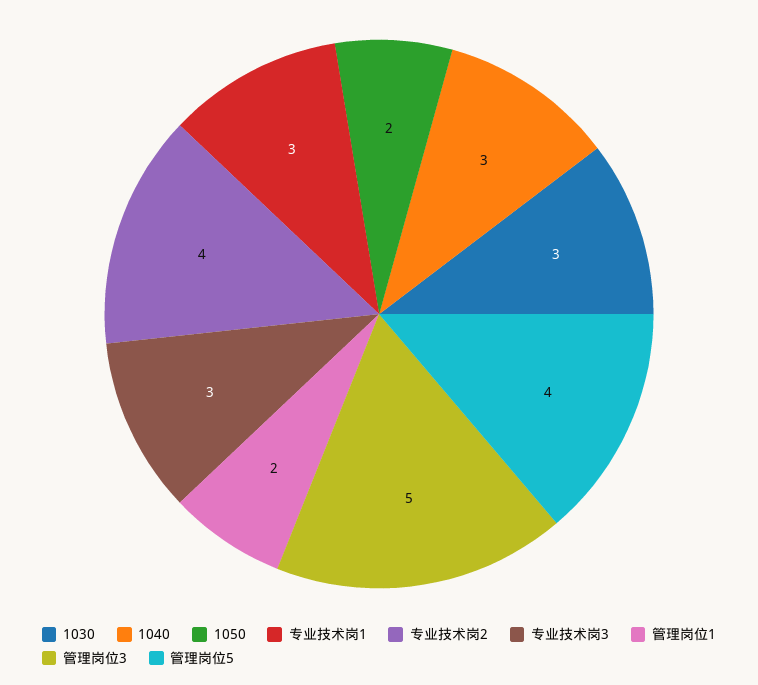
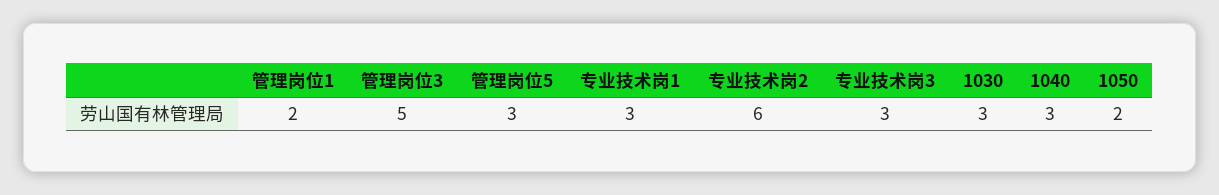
  {
    "1030": 3,
    "1040": 3,
    "1050": 2,
    "专业技术岗1": 3,
-   "专业技术岗2": 4,
+   "专业技术岗2": 6,
    "专业技术岗3": 3,
    "管理岗位1": 2,
    "管理岗位3": 5,
-   "管理岗位5": 4
+   "管理岗位5": 3
  }

